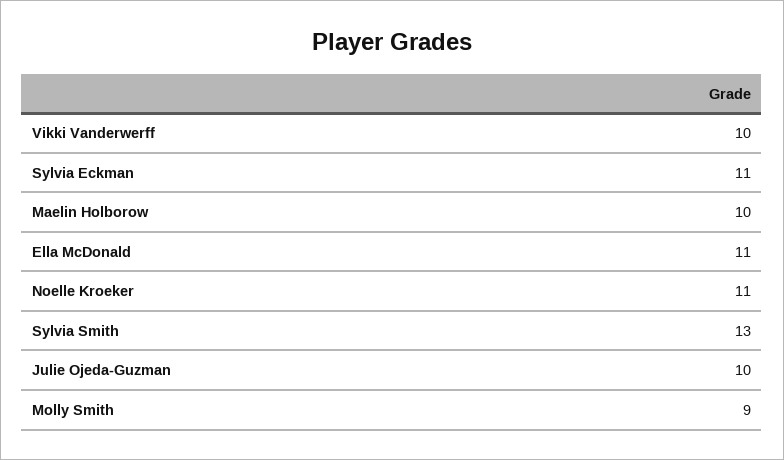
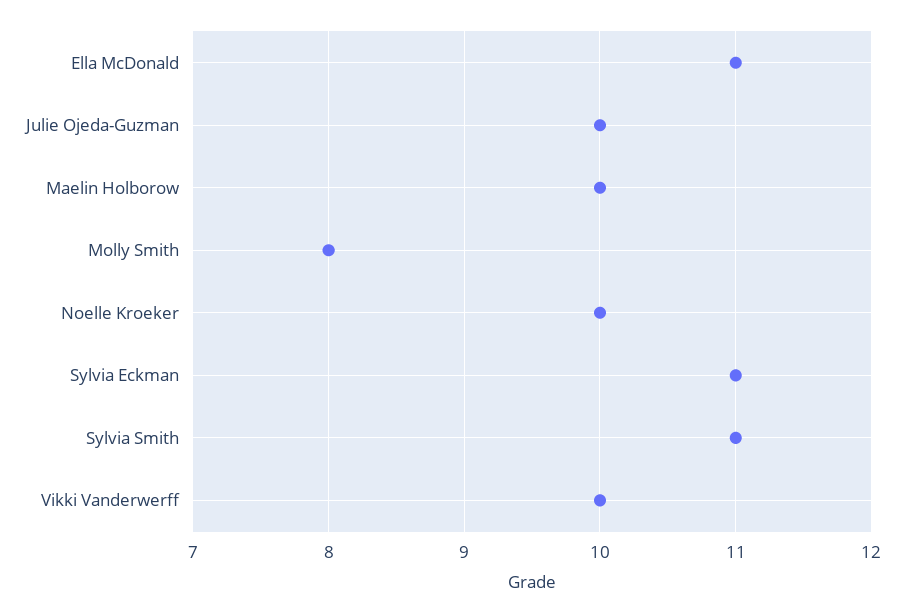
  {
    "Vikki Vanderwerff": 10,
    "Sylvia Eckman": 11,
    "Maelin Holborow": 10,
    "Ella McDonald": 11,
-   "Noelle Kroeker": 11,
+   "Noelle Kroeker": 10,
-   "Sylvia Smith": 13,
+   "Sylvia Smith": 11,
    "Julie Ojeda-Guzman": 10,
-   "Molly Smith": 9
+   "Molly Smith": 8
  }

